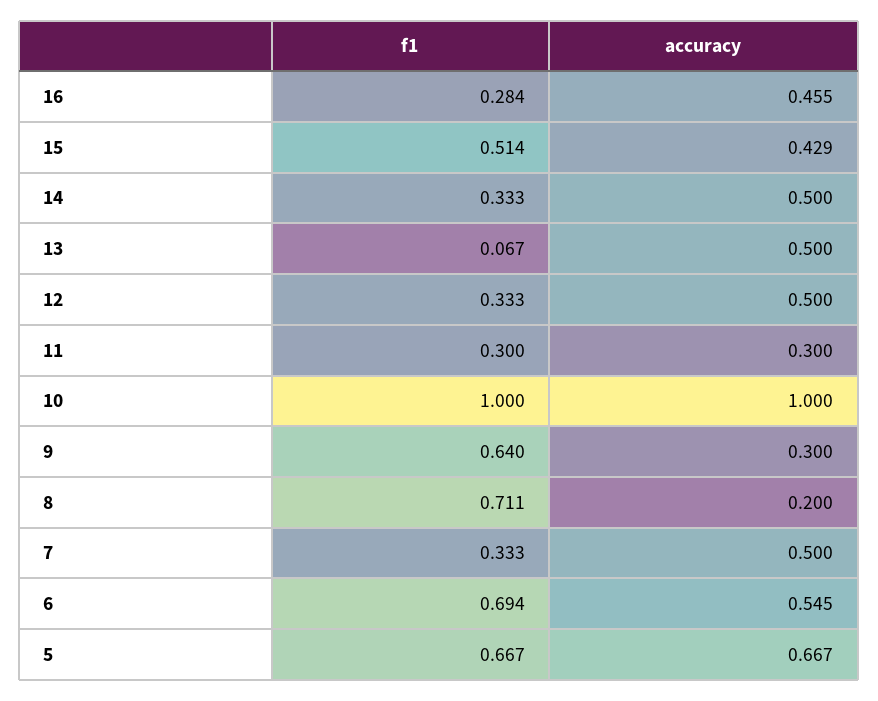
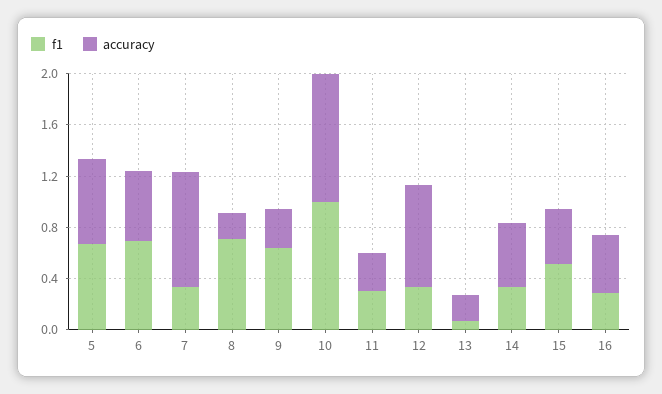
  {
    "f1": {
      "16": 0.284,
      "15": 0.514,
      "14": 0.333,
      "13": 0.067,
      "12": 0.333,
      "11": 0.3,
      "10": 1,
      "9": 0.64,
      "8": 0.711,
      "7": 0.333,
      "6": 0.694,
      "5": 0.667
    },
    "accuracy": {
      "16": 0.455,
      "15": 0.429,
      "14": 0.5,
-     "13": 0.5,
+     "13": 0.2,
-     "12": 0.5,
+     "12": 0.8,
      "11": 0.3,
      "10": 1,
      "9": 0.3,
      "8": 0.2,
-     "7": 0.5,
+     "7": 0.9,
      "6": 0.545,
      "5": 0.667
    }
  }

